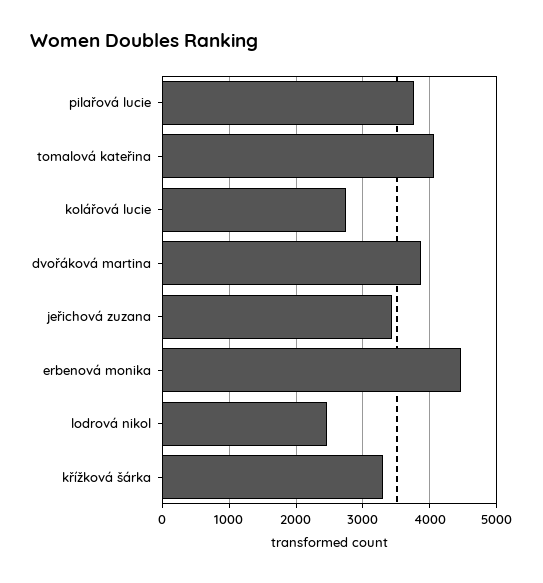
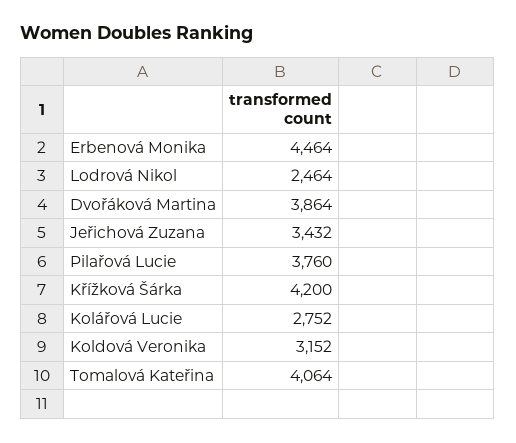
  {
    "pilařová lucie": 3760,
    "tomalová kateřina": 4064,
    "kolářová lucie": 2752,
    "dvořáková martina": 3864,
    "jeřichová zuzana": 3432,
    "erbenová monika": 4464,
    "lodrová nikol": 2464,
-   "křížková šárka": 3300
+   "křížková šárka": 4200,
+   "Koldová Veronika": 3152
  }

